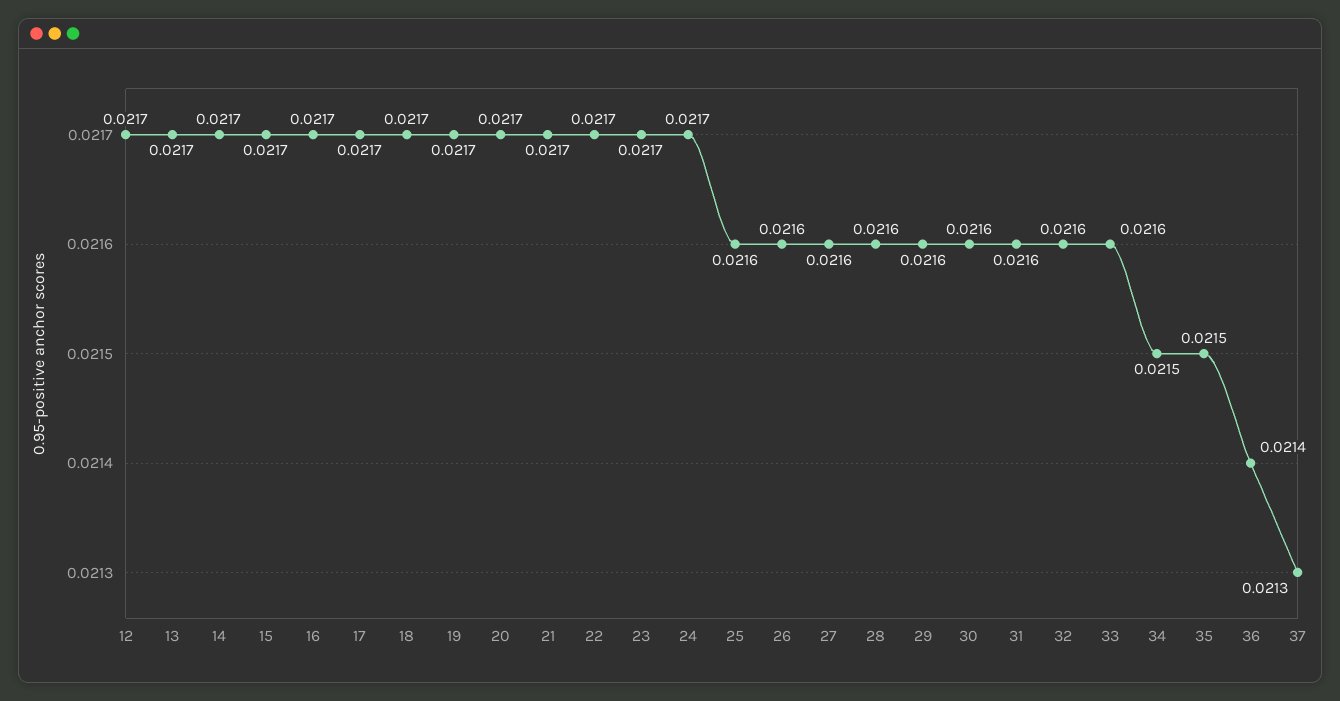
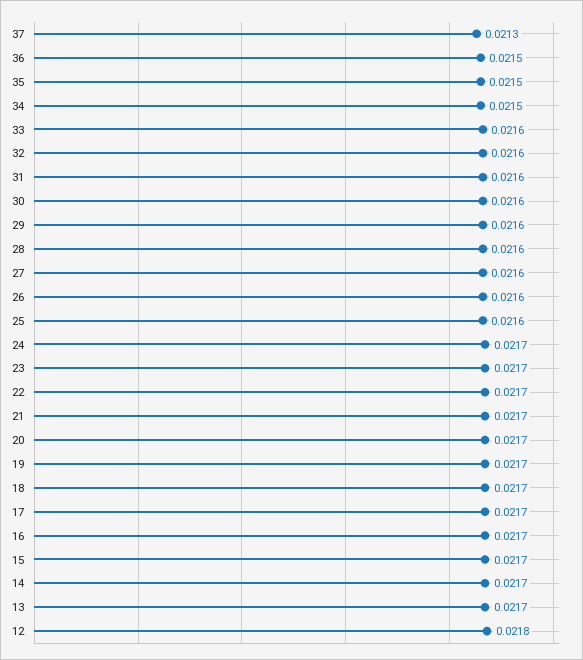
  {
-   "12": 0.0217,
+   "12": 0.0218,
    "13": 0.0217,
    "14": 0.0217,
    "15": 0.0217,
    "16": 0.0217,
    "17": 0.0217,
    "18": 0.0217,
    "19": 0.0217,
    "20": 0.0217,
    "21": 0.0217,
    "22": 0.0217,
    "23": 0.0217,
    "24": 0.0217,
    "25": 0.0216,
    "26": 0.0216,
    "27": 0.0216,
    "28": 0.0216,
    "29": 0.0216,
    "30": 0.0216,
    "31": 0.0216,
    "32": 0.0216,
    "33": 0.0216,
    "34": 0.0215,
    "35": 0.0215,
-   "36": 0.0214,
+   "36": 0.0215,
    "37": 0.0213
  }

